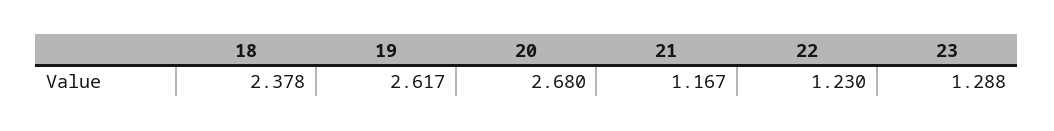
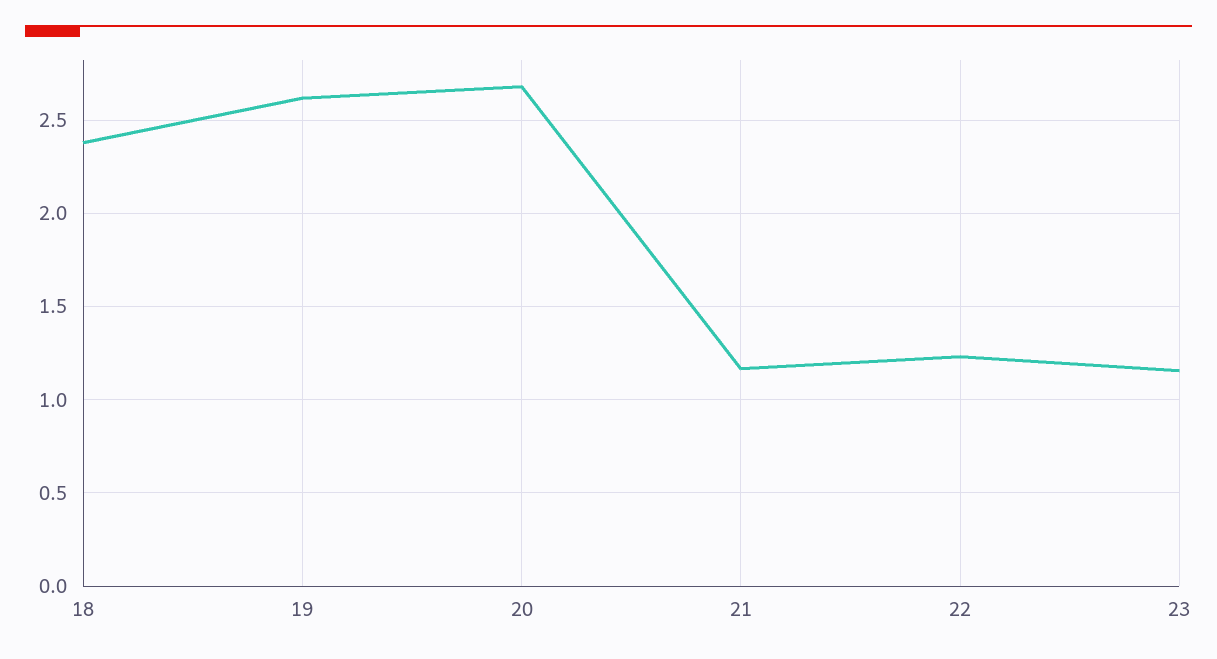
  {
    "18": 2.378,
    "19": 2.617,
    "20": 2.68,
    "21": 1.167,
    "22": 1.23,
-   "23": 1.288
+   "23": 1.15
  }

